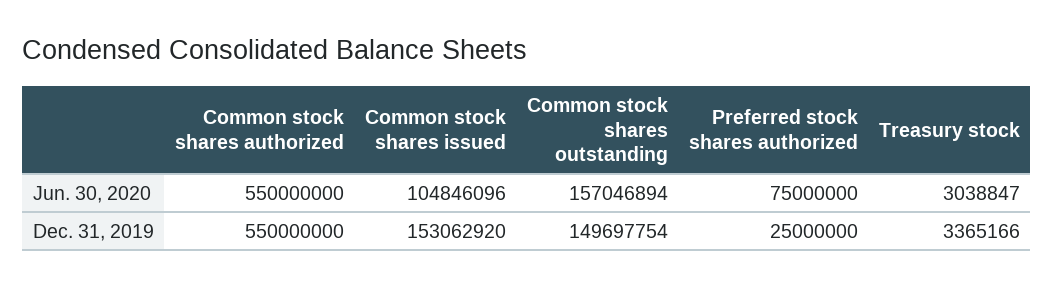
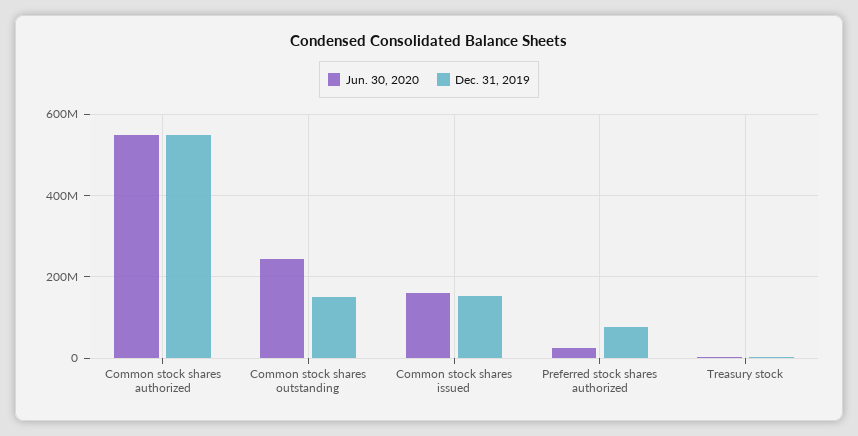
  {
    "Jun. 30, 2020": {
      "Common stock shares authorized": 550000000,
-     "Common stock shares issued": 104846096,
+     "Common stock shares issued": 160000000,
-     "Common stock shares outstanding": 157046894,
+     "Common stock shares outstanding": 240000000,
-     "Preferred stock shares authorized": 75000000,
+     "Preferred stock shares authorized": 20000000,
      "Treasury stock": 3038847
    },
    "Dec. 31, 2019": {
      "Common stock shares authorized": 550000000,
      "Common stock shares issued": 153062920,
      "Common stock shares outstanding": 149697754,
-     "Preferred stock shares authorized": 25000000,
+     "Preferred stock shares authorized": 80000000,
      "Treasury stock": 3365166
    }
  }

